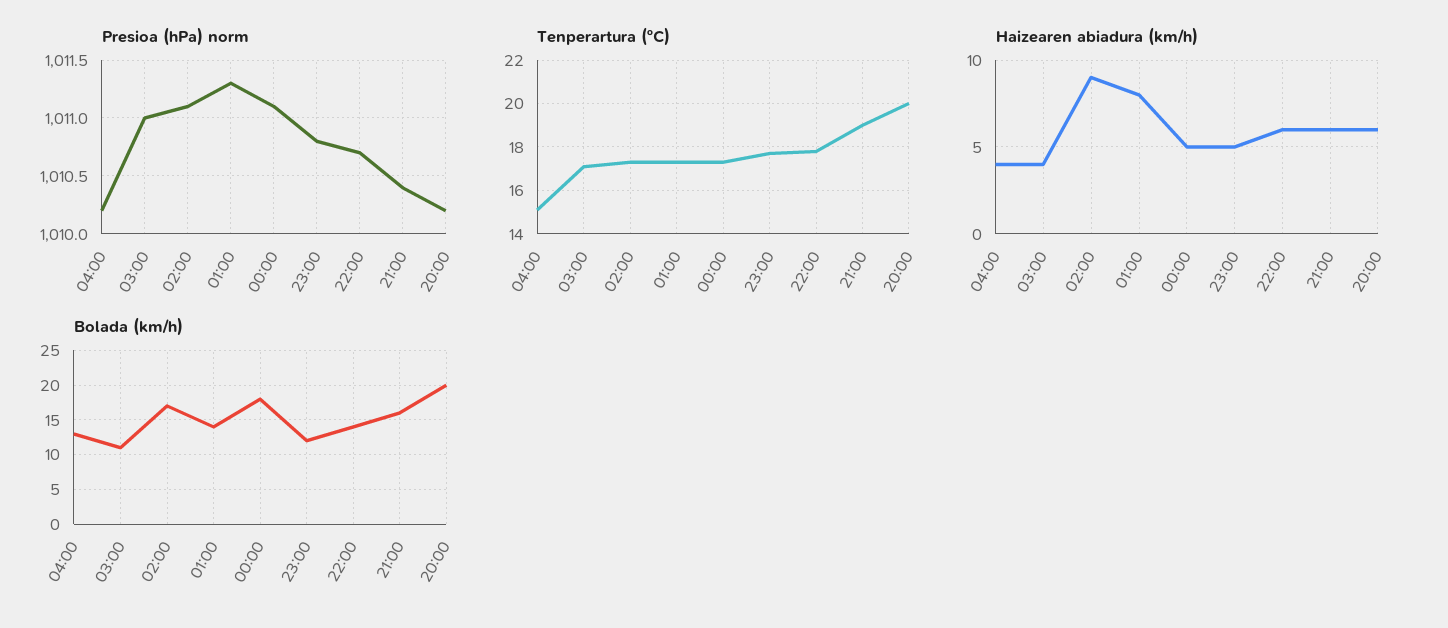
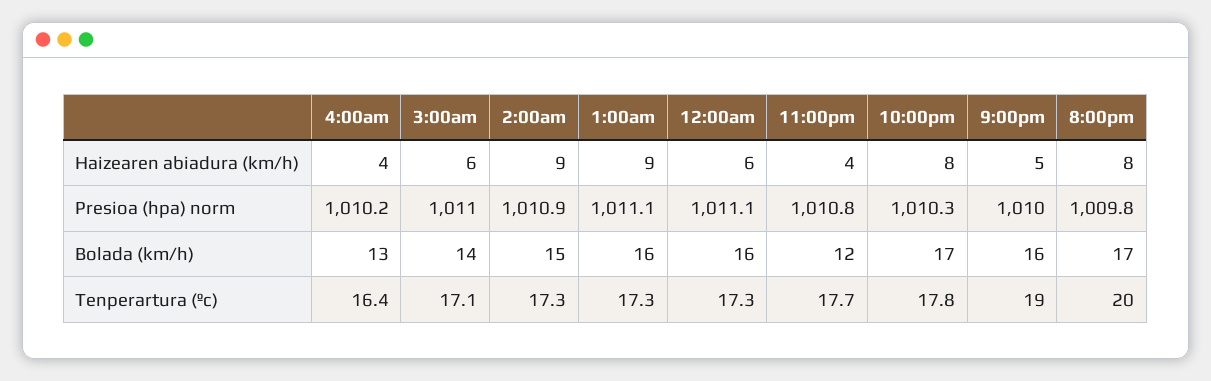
  {
    "Presioa (hPa) norm": {
      "04:00": 1010.2,
      "03:00": 1011,
-     "02:00": 1011.1,
+     "02:00": 1010.9,
-     "01:00": 1011.3,
+     "01:00": 1011.1,
      "00:00": 1011.1,
      "23:00": 1010.8,
-     "22:00": 1010.7,
+     "22:00": 1010.3,
-     "21:00": 1010.4,
+     "21:00": 1010,
-     "20:00": 1010.2
+     "20:00": 1009.8
    },
    "Tenperartura (ºC)": {
-     "04:00": 15,
+     "04:00": 16.4,
      "03:00": 17.1,
      "02:00": 17.3,
      "01:00": 17.3,
      "00:00": 17.3,
      "23:00": 17.7,
      "22:00": 17.8,
      "21:00": 19,
      "20:00": 20
    },
    "Haizearen abiadura (km/h)": {
      "04:00": 4,
-     "03:00": 4,
+     "03:00": 6,
      "02:00": 9,
-     "01:00": 8,
+     "01:00": 9,
-     "00:00": 5,
+     "00:00": 6,
-     "23:00": 5,
+     "23:00": 4,
-     "22:00": 6,
+     "22:00": 8,
-     "21:00": 6,
+     "21:00": 5,
-     "20:00": 6
+     "20:00": 8
    },
    "Bolada (km/h)": {
      "04:00": 13,
-     "03:00": 11,
+     "03:00": 14,
-     "02:00": 17,
+     "02:00": 15,
-     "01:00": 14,
+     "01:00": 16,
-     "00:00": 18,
+     "00:00": 16,
      "23:00": 12,
-     "22:00": 14,
+     "22:00": 17,
      "21:00": 16,
-     "20:00": 20
+     "20:00": 17
    }
  }

